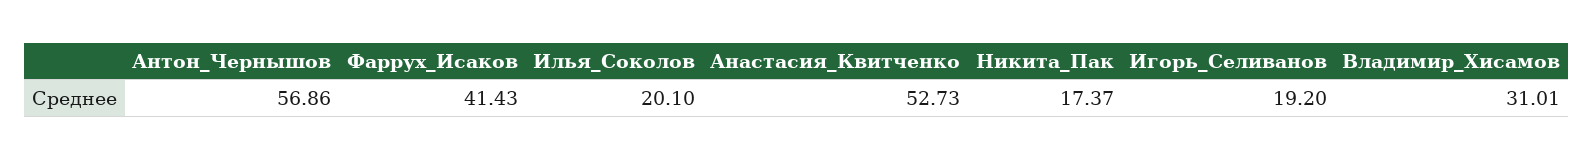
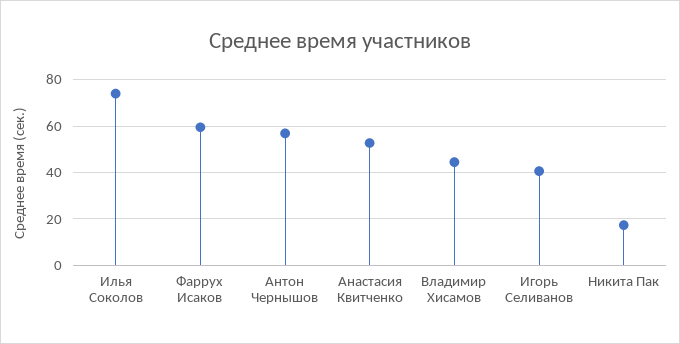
  {
    "Антон_Чернышов": 56.86,
-   "Фаррух_Исаков": 41.43,
+   "Фаррух_Исаков": 60,
-   "Илья_Соколов": 20.1,
+   "Илья_Соколов": 75,
    "Анастасия_Квитченко": 52.73,
    "Никита_Пак": 17.37,
-   "Игорь_Селиванов": 19.2,
+   "Игорь_Селиванов": 40,
-   "Владимир_Хисамов": 31.01
+   "Владимир_Хисамов": 45
  }

